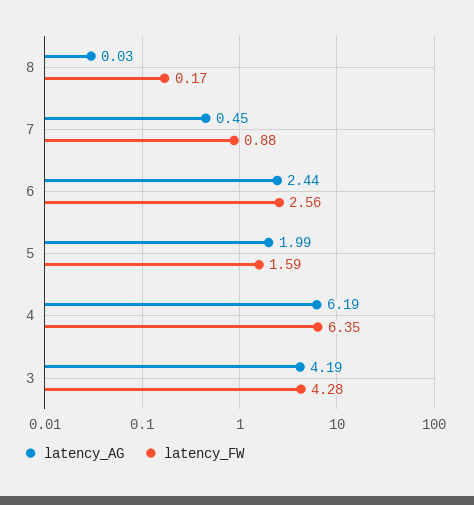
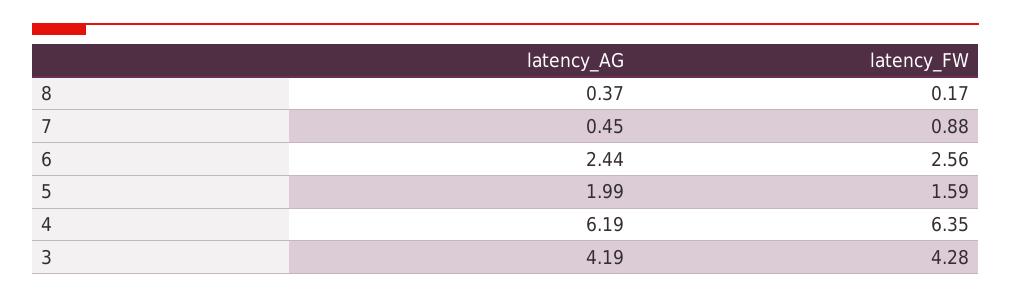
  {
    "latency_AG": {
-     "8": 0.03,
+     "8": 0.37,
      "7": 0.45,
      "6": 2.44,
      "5": 1.99,
      "4": 6.19,
      "3": 4.19
    },
    "latency_FW": {
      "8": 0.17,
      "7": 0.88,
      "6": 2.56,
      "5": 1.59,
      "4": 6.35,
      "3": 4.28
    }
  }

